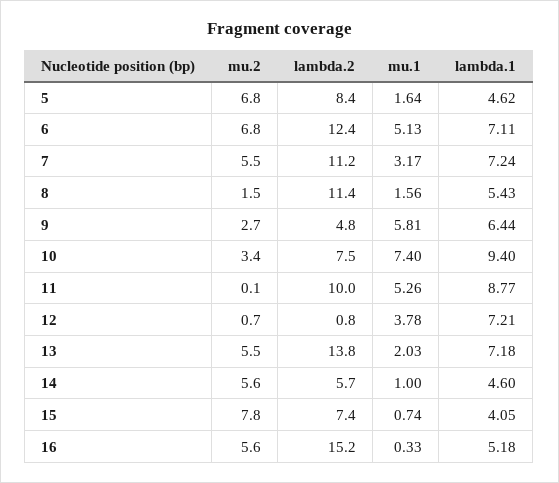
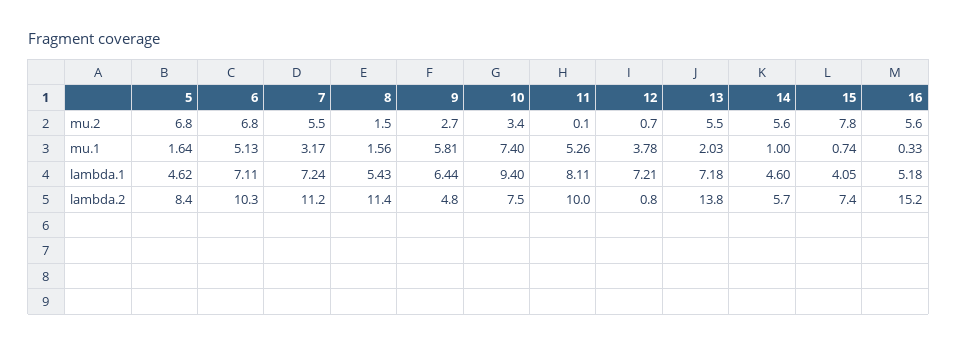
  {
    "mu.2": {
      "5": 6.8,
      "6": 6.8,
      "7": 5.5,
      "8": 1.5,
      "9": 2.7,
      "10": 3.4,
      "11": 0.1,
      "12": 0.7,
      "13": 5.5,
      "14": 5.6,
      "15": 7.8,
      "16": 5.6
    },
    "lambda.2": {
      "5": 8.4,
-     "6": 12.4,
+     "6": 10.3,
      "7": 11.2,
      "8": 11.4,
      "9": 4.8,
      "10": 7.5,
      "11": 10,
      "12": 0.8,
      "13": 13.8,
      "14": 5.7,
      "15": 7.4,
      "16": 15.2
    },
    "mu.1": {
      "5": 1.64,
      "6": 5.13,
      "7": 3.17,
      "8": 1.56,
      "9": 5.81,
      "10": 7.4,
      "11": 5.26,
      "12": 3.78,
      "13": 2.03,
      "14": 1,
      "15": 0.74,
      "16": 0.33
    },
    "lambda.1": {
      "5": 4.62,
      "6": 7.11,
      "7": 7.24,
      "8": 5.43,
      "9": 6.44,
      "10": 9.4,
-     "11": 8.77,
+     "11": 8.11,
      "12": 7.21,
      "13": 7.18,
      "14": 4.6,
      "15": 4.05,
      "16": 5.18
    }
  }

